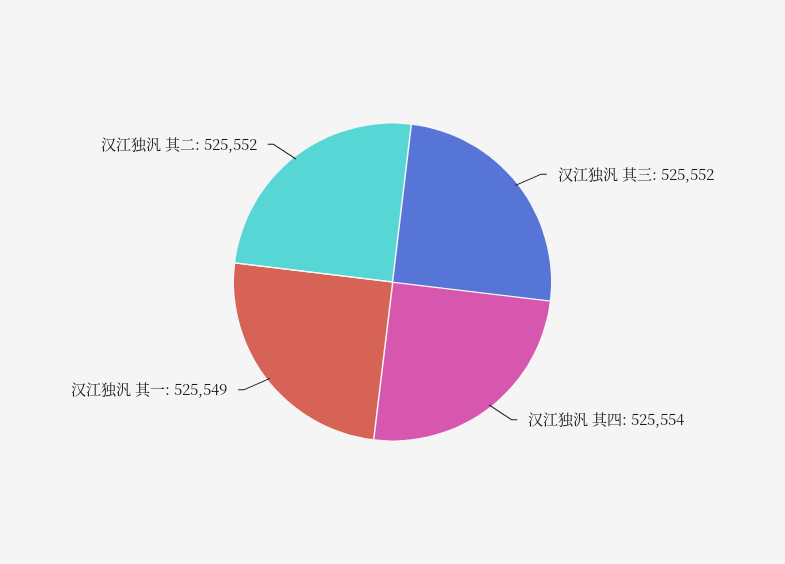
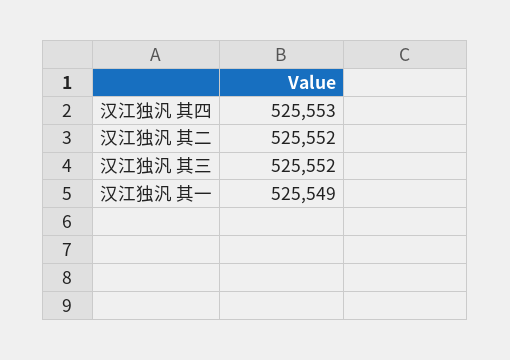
  {
    "汉江独汎 其三": 525552,
-   "汉江独汎 其四": 525554,
+   "汉江独汎 其四": 525553,
    "汉江独汎 其一": 525549,
    "汉江独汎 其二": 525552
  }

